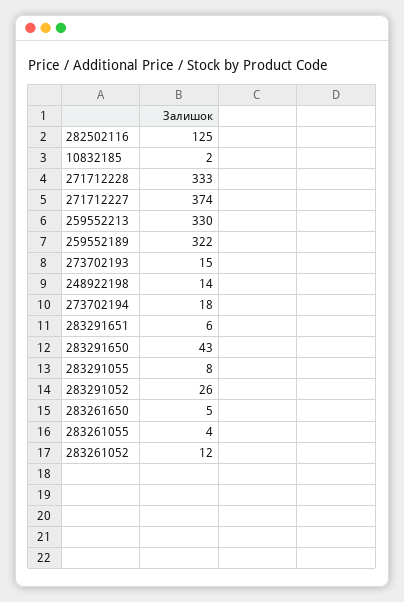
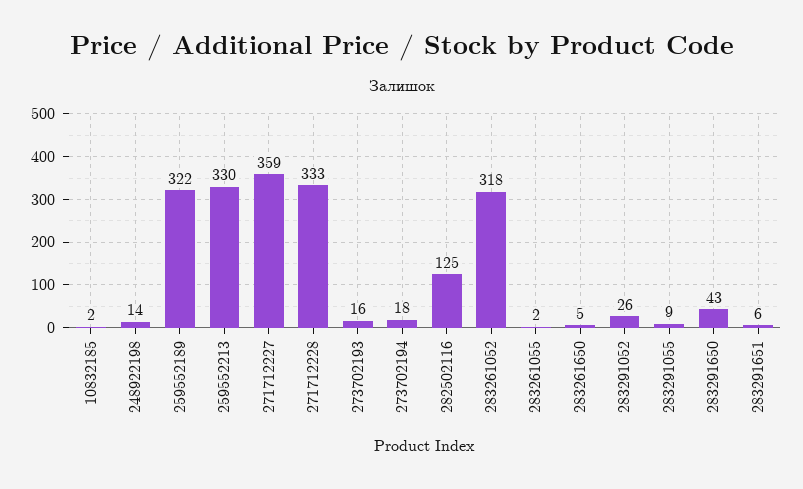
  {
    "282502116": 125,
    "10832185": 2,
    "271712228": 333,
-   "271712227": 374,
+   "271712227": 359,
    "259552213": 330,
    "259552189": 322,
-   "273702193": 15,
+   "273702193": 16,
    "248922198": 14,
    "273702194": 18,
    "283291651": 6,
    "283291650": 43,
-   "283291055": 8,
+   "283291055": 9,
    "283291052": 26,
    "283261650": 5,
-   "283261055": 4,
+   "283261055": 2,
-   "283261052": 12
+   "283261052": 318
  }

